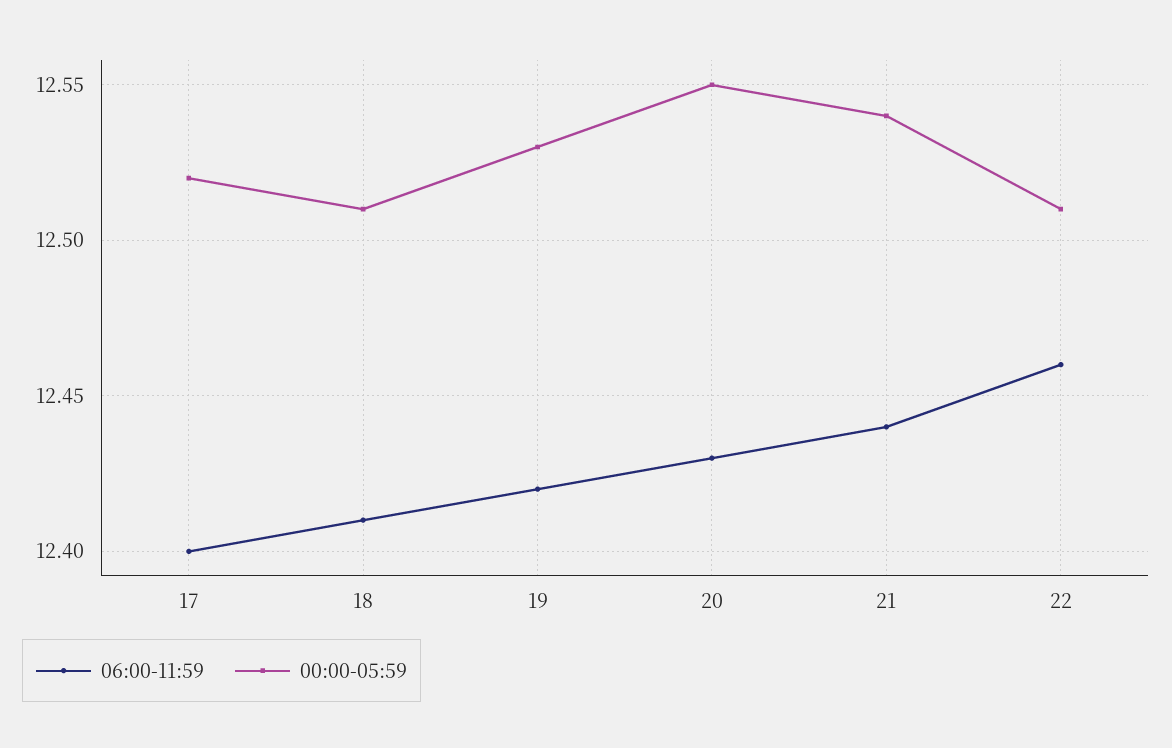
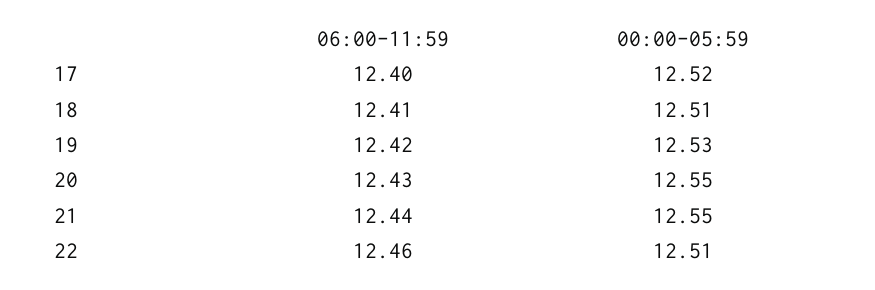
  {
    "06:00-11:59": {
      "17": 12.4,
      "18": 12.41,
      "19": 12.42,
      "20": 12.43,
      "21": 12.44,
      "22": 12.46
    },
    "00:00-05:59": {
      "17": 12.52,
      "18": 12.51,
      "19": 12.53,
      "20": 12.55,
-     "21": 12.54,
+     "21": 12.55,
      "22": 12.51
    }
  }

